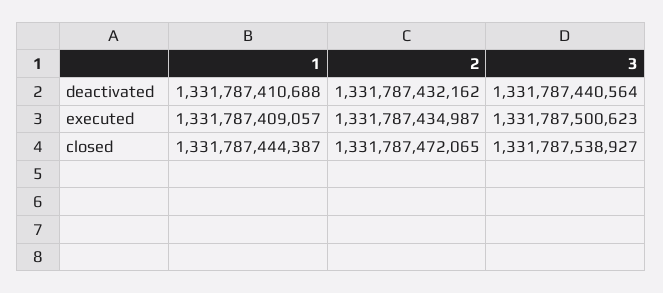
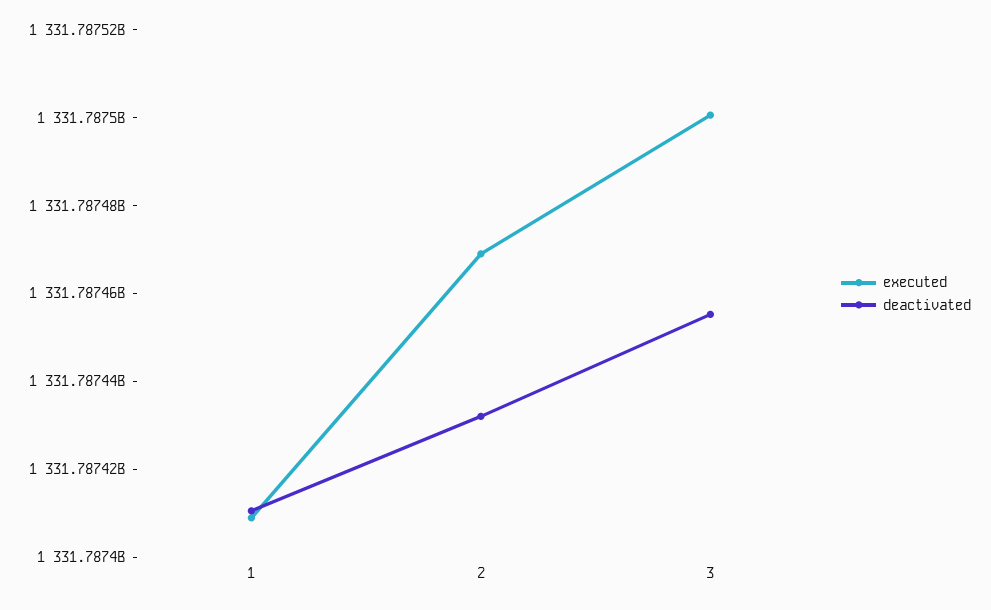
  {
    "deactivated": {
      "1": 1331787410688,
      "2": 1331787432162,
-     "3": 1331787440564
+     "3": 1331787455000
    },
    "executed": {
      "1": 1331787409057,
-     "2": 1331787434987,
+     "2": 1331787470000,
      "3": 1331787500623
-   },
+   }
-   "closed": {
-     "1": 1331787444387,
-     "2": 1331787472065,
-     "3": 1331787538927
-   }
  }

